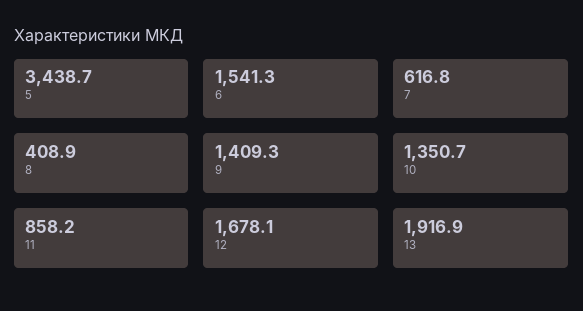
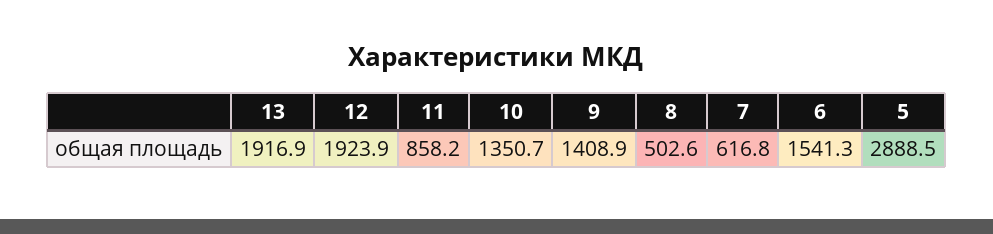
  {
-   "5": 3438.7,
+   "5": 2888.5,
    "6": 1541.3,
    "7": 616.8,
-   "8": 408.9,
+   "8": 502.6,
-   "9": 1409.3,
+   "9": 1408.9,
    "10": 1350.7,
    "11": 858.2,
-   "12": 1678.1,
+   "12": 1923.9,
    "13": 1916.9
  }

